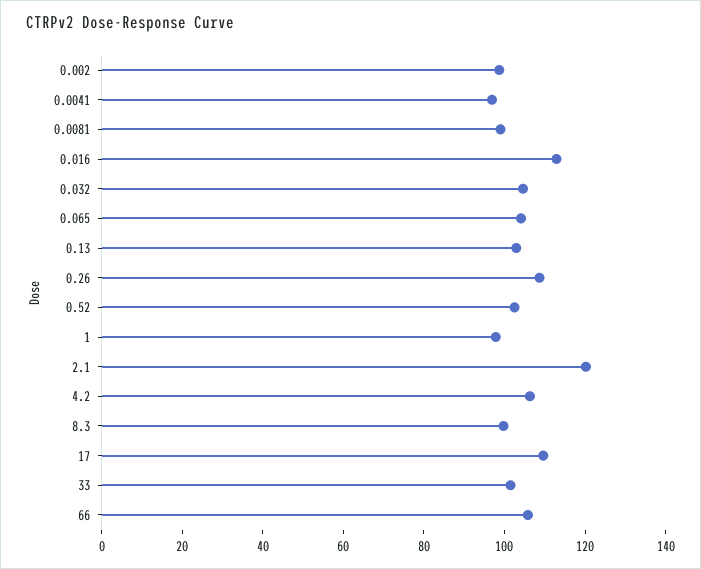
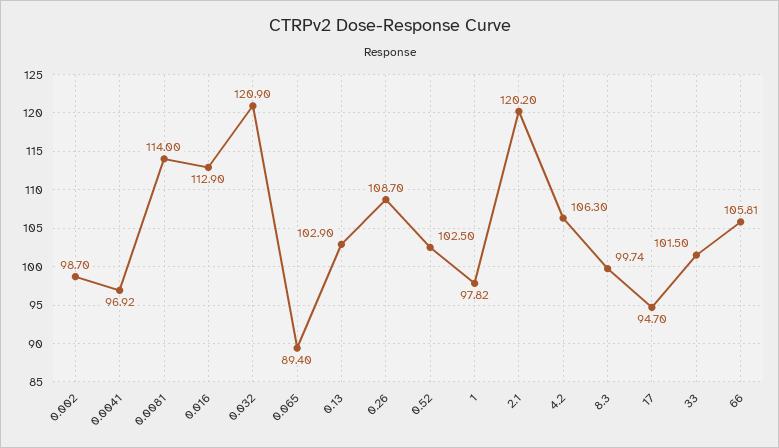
  {
    "0.002": 98.7,
    "0.0041": 96.92,
-   "0.0081": 100,
+   "0.0081": 114,
    "0.016": 112.9,
-   "0.032": 105,
+   "0.032": 120.9,
-   "0.065": 105,
+   "0.065": 89.4,
    "0.13": 102.9,
    "0.26": 108.7,
    "0.52": 102.5,
    "1": 97.82,
    "2.1": 120.2,
    "4.2": 106.3,
    "8.3": 99.74,
-   "17": 110,
+   "17": 94.7,
    "33": 101.5,
    "66": 105.81
  }

